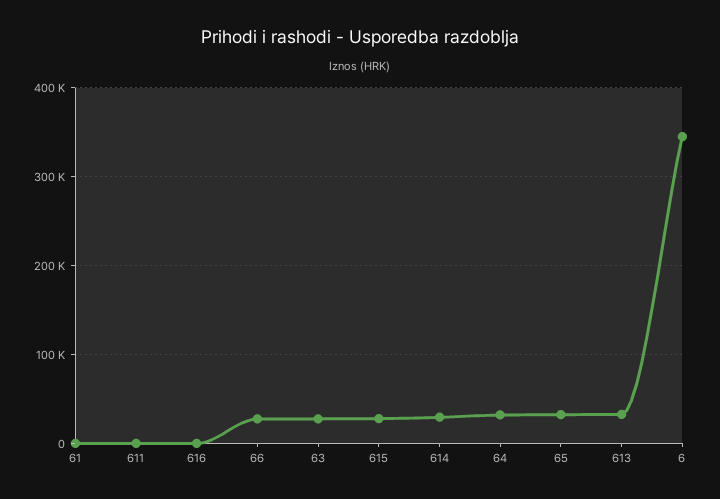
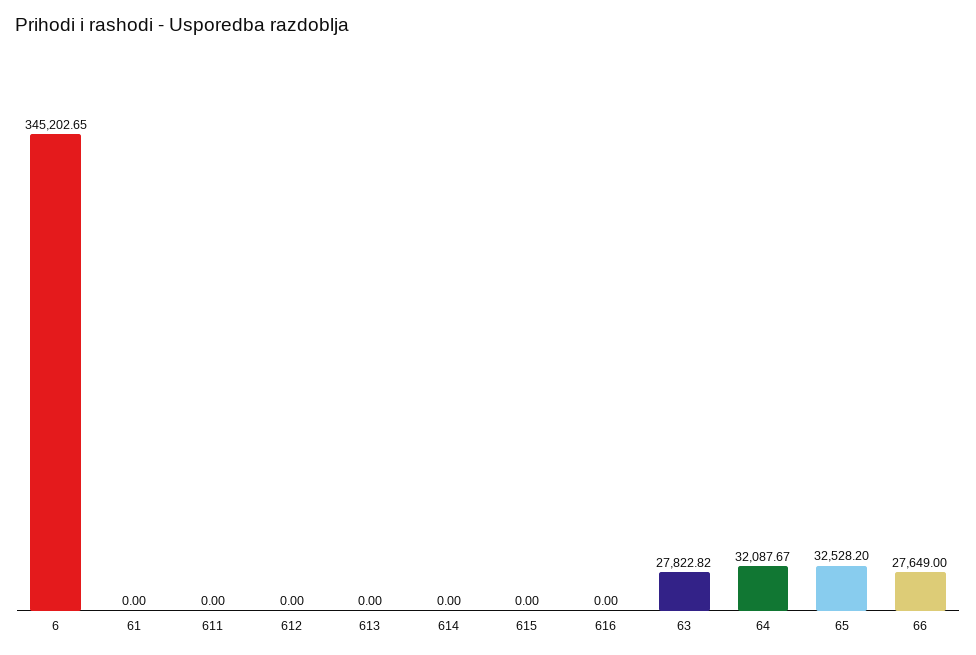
  {
    "61": 0,
    "611": 0,
    "616": 0,
    "66": 27649,
    "63": 27822.82,
-   "615": 30000,
+   "615": 0,
-   "614": 30000,
+   "614": 0,
    "64": 32087.67,
    "65": 32528.2,
-   "613": 30000,
+   "613": 0,
-   "6": 345202.65
+   "6": 345202.65,
+   "612": 0
  }

